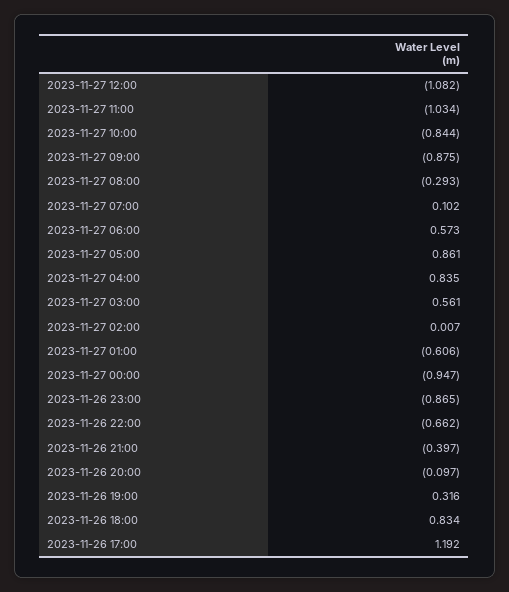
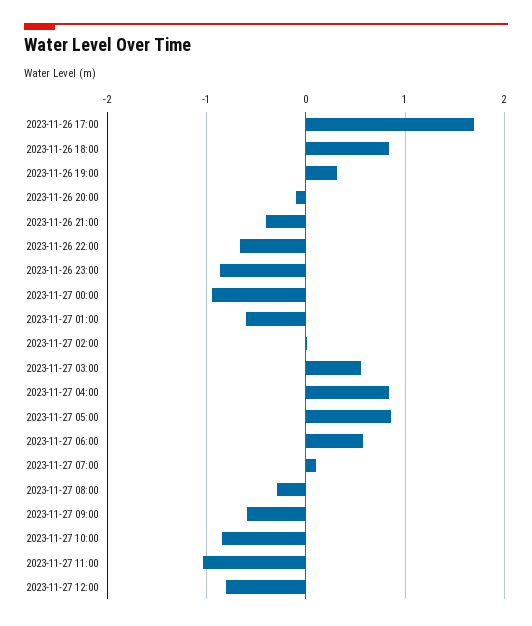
  {
-   "2023-11-27 12:00": -1.082,
+   "2023-11-27 12:00": -0.8,
    "2023-11-27 11:00": -1.034,
    "2023-11-27 10:00": -0.844,
-   "2023-11-27 09:00": -0.875,
+   "2023-11-27 09:00": -0.6,
    "2023-11-27 08:00": -0.293,
    "2023-11-27 07:00": 0.102,
    "2023-11-27 06:00": 0.573,
    "2023-11-27 05:00": 0.861,
    "2023-11-27 04:00": 0.835,
    "2023-11-27 03:00": 0.561,
    "2023-11-27 02:00": 0.007,
    "2023-11-27 01:00": -0.606,
    "2023-11-27 00:00": -0.947,
    "2023-11-26 23:00": -0.865,
    "2023-11-26 22:00": -0.662,
    "2023-11-26 21:00": -0.397,
    "2023-11-26 20:00": -0.097,
    "2023-11-26 19:00": 0.316,
    "2023-11-26 18:00": 0.834,
-   "2023-11-26 17:00": 1.192
+   "2023-11-26 17:00": 1.7
  }

